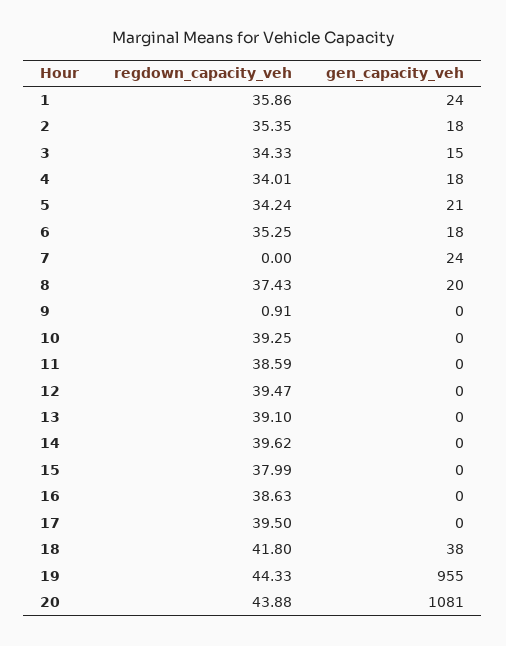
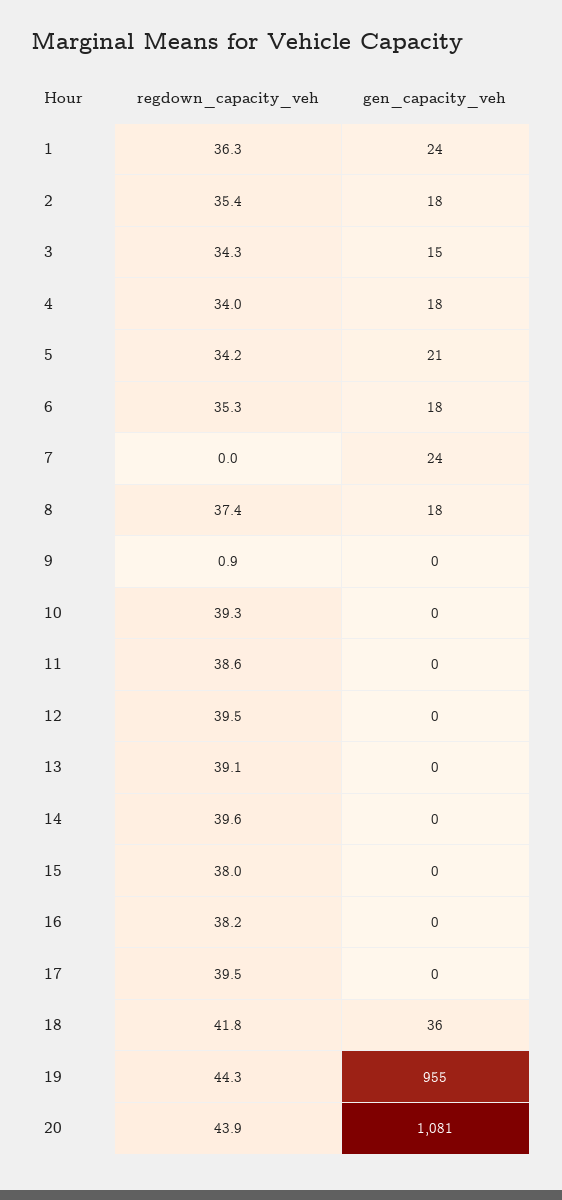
  {
    "regdown_capacity_veh": {
-     "1": 35.86,
+     "1": 36.3,
      "2": 35.35,
      "3": 34.33,
      "4": 34.01,
      "5": 34.24,
      "6": 35.25,
      "7": 0,
      "8": 37.43,
      "9": 0.91,
      "10": 39.25,
      "11": 38.59,
      "12": 39.47,
      "13": 39.1,
      "14": 39.62,
      "15": 37.99,
-     "16": 38.63,
+     "16": 38.2,
      "17": 39.5,
      "18": 41.8,
      "19": 44.33,
      "20": 43.88
    },
    "gen_capacity_veh": {
      "1": 24,
      "2": 18,
      "3": 15,
      "4": 18,
      "5": 21,
      "6": 18,
      "7": 24,
-     "8": 20,
+     "8": 18,
      "9": 0,
      "10": 0,
      "11": 0,
      "12": 0,
      "13": 0,
      "14": 0,
      "15": 0,
      "16": 0,
      "17": 0,
-     "18": 38,
+     "18": 36,
      "19": 955,
      "20": 1081
    }
  }

